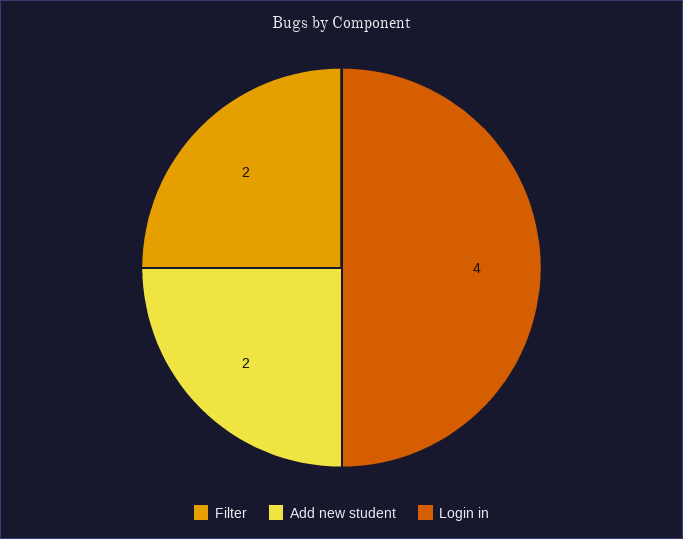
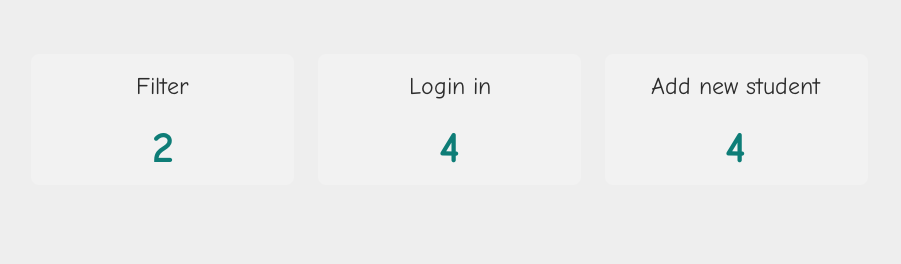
  {
    "Filter": 2,
-   "Add new student": 2,
+   "Add new student": 4,
    "Login in": 4
  }

